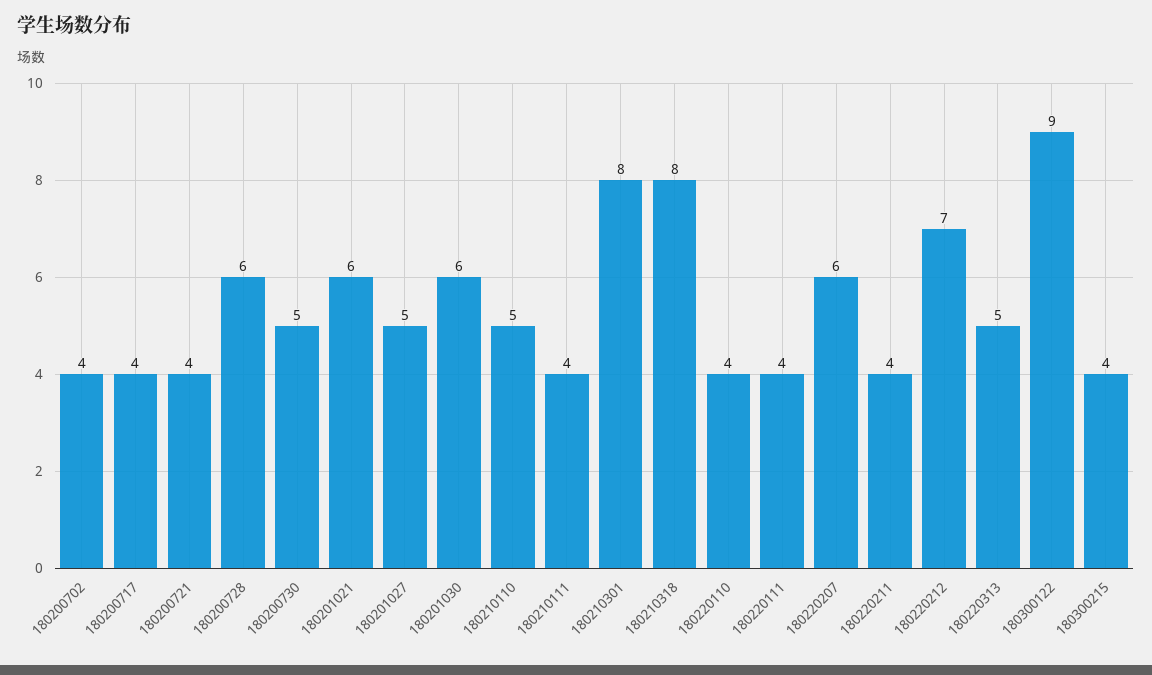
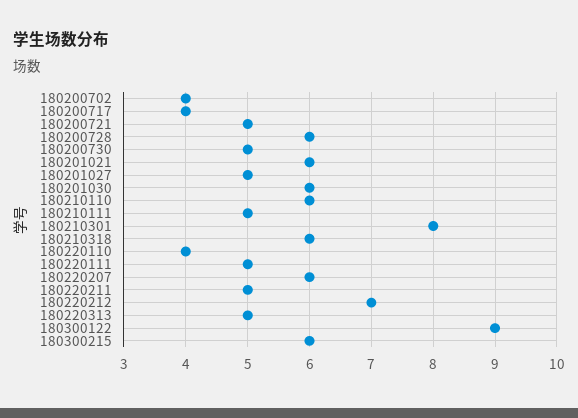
  {
    "180200702": 4,
    "180200717": 4,
-   "180200721": 4,
+   "180200721": 5,
    "180200728": 6,
    "180200730": 5,
    "180201021": 6,
    "180201027": 5,
    "180201030": 6,
-   "180210110": 5,
+   "180210110": 6,
-   "180210111": 4,
+   "180210111": 5,
    "180210301": 8,
-   "180210318": 8,
+   "180210318": 6,
    "180220110": 4,
-   "180220111": 4,
+   "180220111": 5,
    "180220207": 6,
-   "180220211": 4,
+   "180220211": 5,
    "180220212": 7,
    "180220313": 5,
    "180300122": 9,
-   "180300215": 4
+   "180300215": 6
  }

